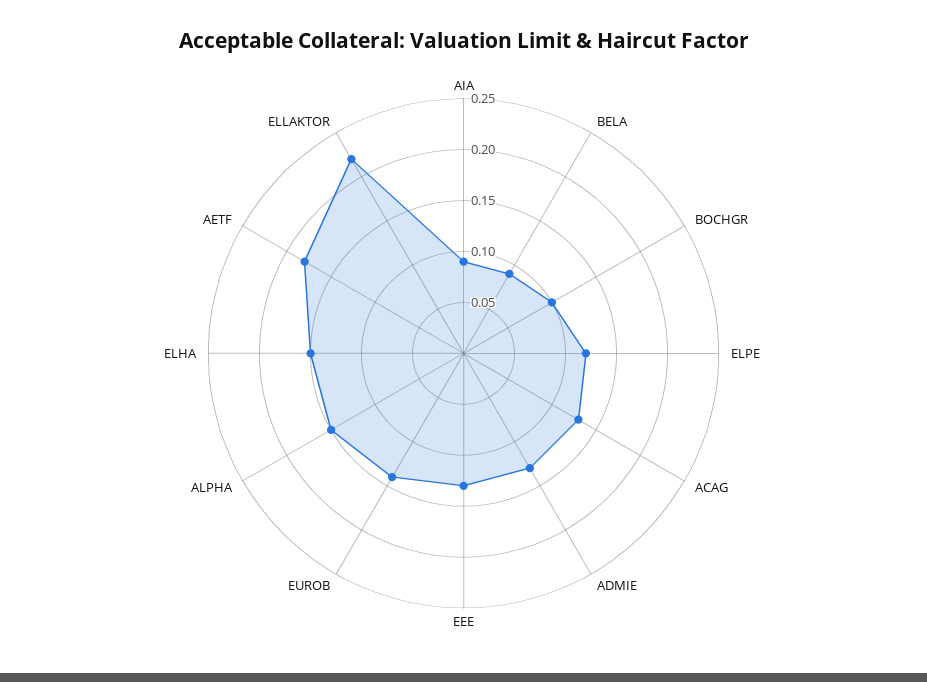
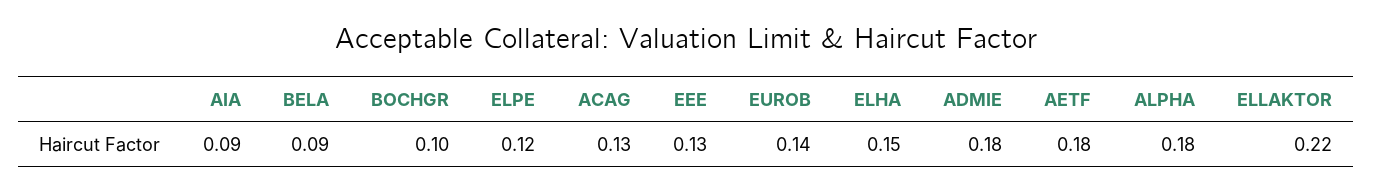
  {
    "AIA": 0.09,
    "BELA": 0.09,
    "BOCHGR": 0.1,
    "ELPE": 0.12,
    "ACAG": 0.13,
-   "ADMIE": 0.13,
+   "ADMIE": 0.18,
    "EEE": 0.13,
    "EUROB": 0.14,
-   "ALPHA": 0.15,
+   "ALPHA": 0.18,
    "ELHA": 0.15,
    "AETF": 0.18,
    "ELLAKTOR": 0.22
  }

